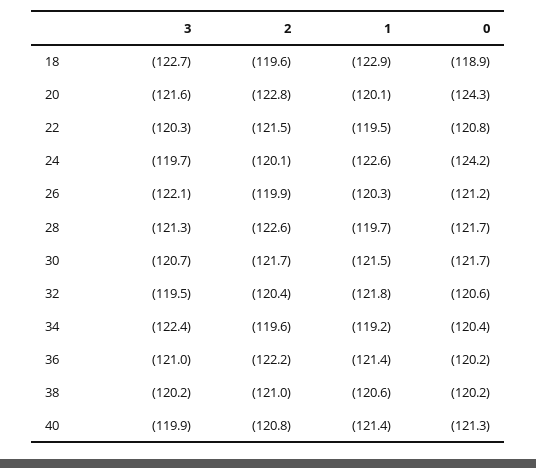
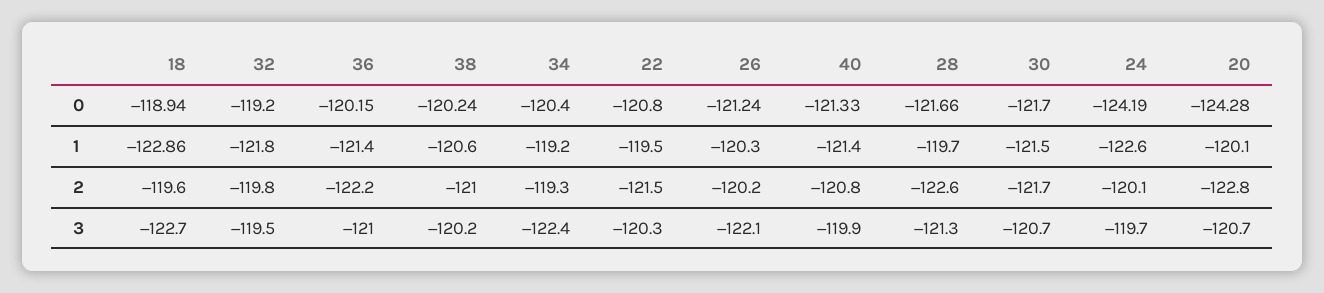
  {
    "3": {
      "18": -122.7,
-     "20": -121.6,
+     "20": -120.7,
      "22": -120.3,
      "24": -119.7,
      "26": -122.1,
      "28": -121.3,
      "30": -120.7,
      "32": -119.5,
      "34": -122.4,
      "36": -121,
      "38": -120.2,
      "40": -119.9
    },
    "2": {
      "18": -119.6,
      "20": -122.8,
      "22": -121.5,
      "24": -120.1,
-     "26": -119.9,
+     "26": -120.2,
      "28": -122.6,
      "30": -121.7,
-     "32": -120.4,
+     "32": -119.8,
-     "34": -119.6,
+     "34": -119.3,
      "36": -122.2,
      "38": -121,
      "40": -120.8
    },
    "1": {
      "18": -122.86,
      "20": -120.1,
      "22": -119.5,
      "24": -122.6,
      "26": -120.3,
      "28": -119.7,
      "30": -121.5,
      "32": -121.8,
      "34": -119.2,
      "36": -121.4,
      "38": -120.6,
      "40": -121.4
    },
    "0": {
      "18": -118.94,
      "20": -124.28,
      "22": -120.8,
      "24": -124.19,
      "26": -121.24,
      "28": -121.66,
      "30": -121.7,
-     "32": -120.6,
+     "32": -119.2,
      "34": -120.4,
      "36": -120.15,
      "38": -120.24,
      "40": -121.33
    }
  }

